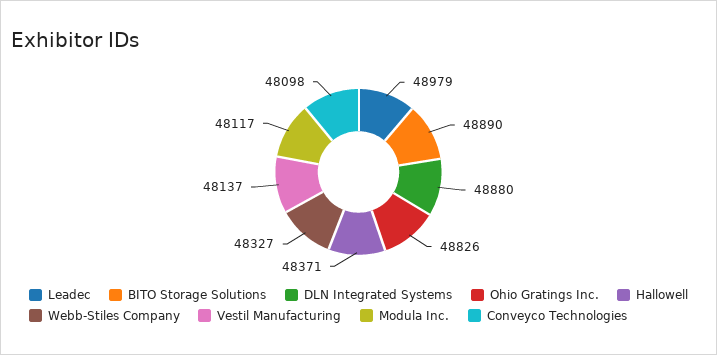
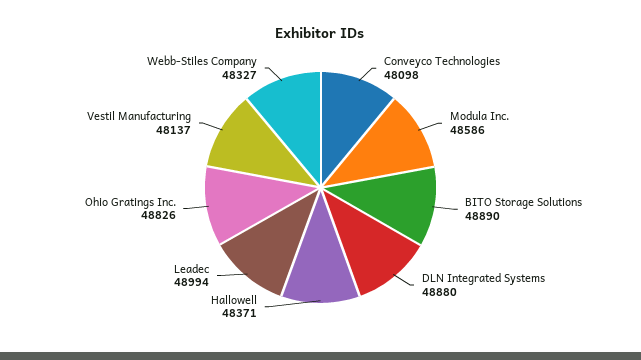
  {
-   "Leadec": 48979,
+   "Leadec": 48994,
    "BITO Storage Solutions": 48890,
    "DLN Integrated Systems": 48880,
    "Ohio Gratings Inc.": 48826,
    "Hallowell": 48371,
    "Webb-Stiles Company": 48327,
    "Vestil Manufacturing": 48137,
-   "Modula Inc.": 48117,
+   "Modula Inc.": 48586,
    "Conveyco Technologies": 48098
  }

